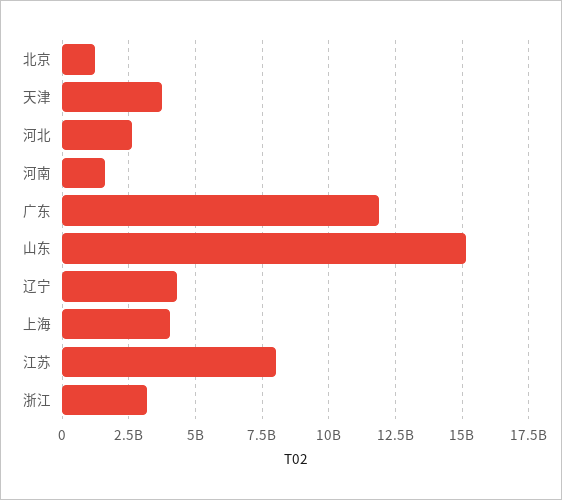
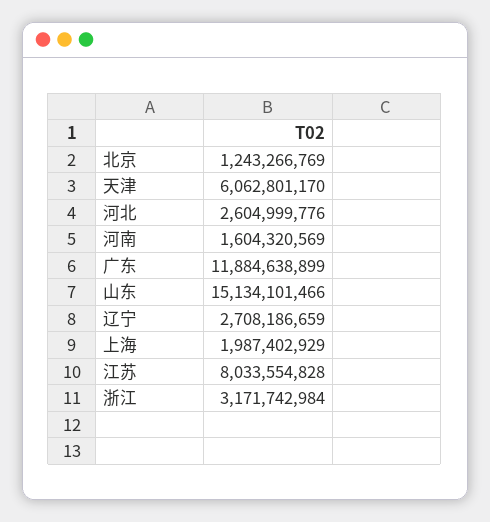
  {
    "北京": 1243266769,
-   "天津": 3750000000,
+   "天津": 6062801170,
    "河北": 2604999776,
    "河南": 1604320569,
    "广东": 11884638899,
    "山东": 15134101466,
-   "辽宁": 4250000000,
+   "辽宁": 2708186659,
-   "上海": 4000000000,
+   "上海": 1987402929,
    "江苏": 8033554828,
    "浙江": 3171742984
  }

